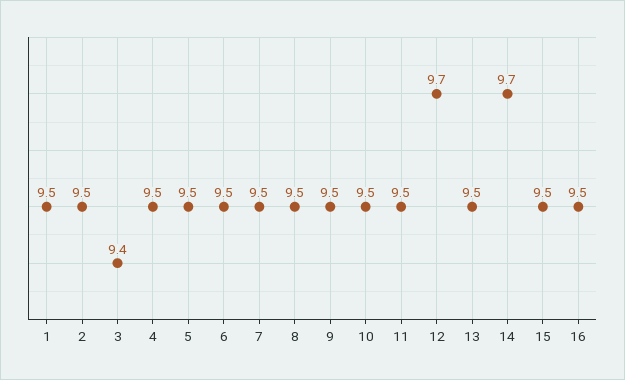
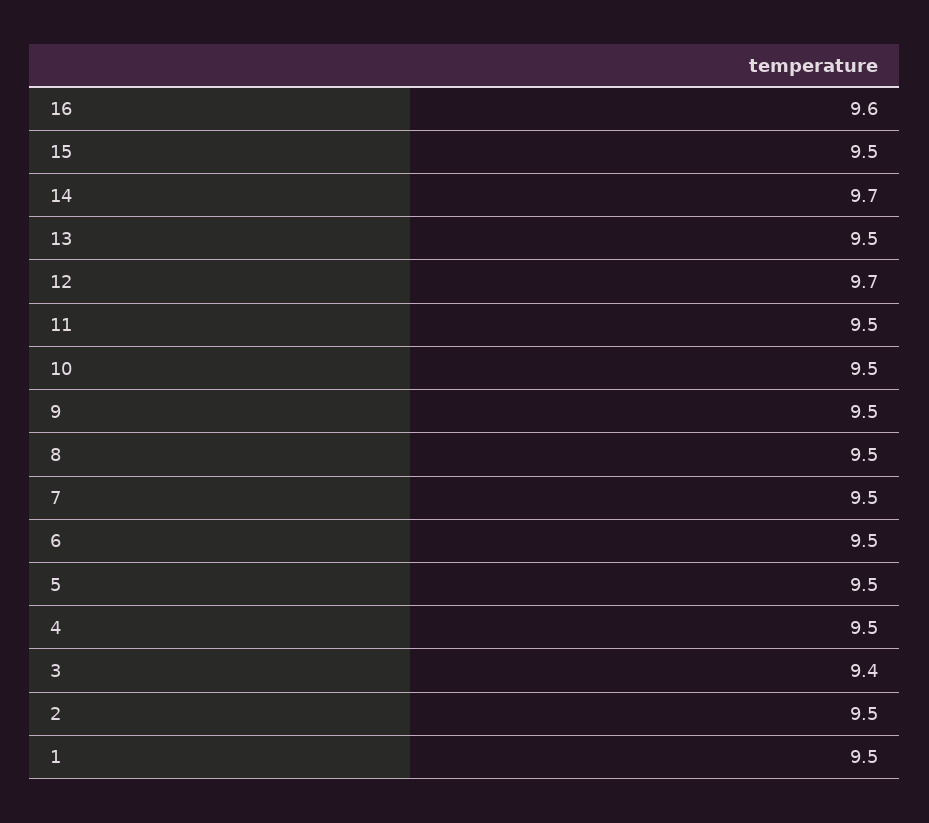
  {
    "1": 9.5,
    "2": 9.5,
    "3": 9.4,
    "4": 9.5,
    "5": 9.5,
    "6": 9.5,
    "7": 9.5,
    "8": 9.5,
    "9": 9.5,
    "10": 9.5,
    "11": 9.5,
    "12": 9.7,
    "13": 9.5,
    "14": 9.7,
    "15": 9.5,
-   "16": 9.5
+   "16": 9.6
  }

